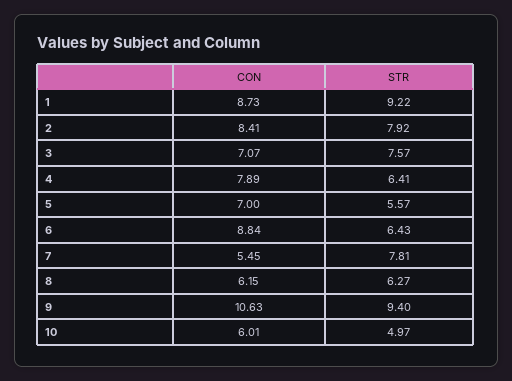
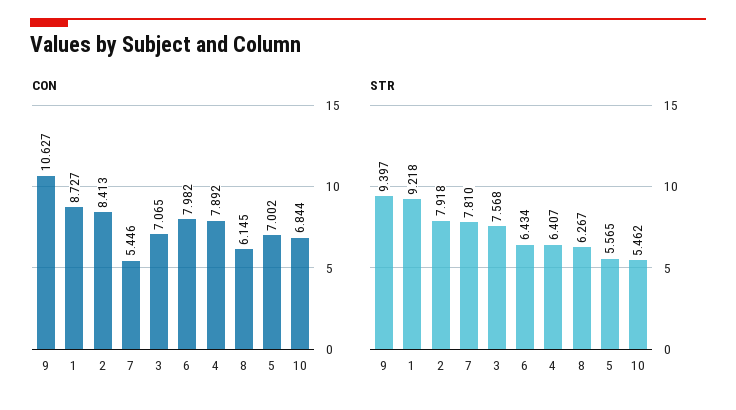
  {
    "CON": {
      "1": 8.727,
      "2": 8.413,
      "3": 7.065,
      "4": 7.892,
      "5": 7.002,
-     "6": 8.84,
+     "6": 7.982,
      "7": 5.446,
      "8": 6.145,
      "9": 10.627,
-     "10": 6.01
+     "10": 6.844
    },
    "STR": {
      "1": 9.218,
      "2": 7.918,
      "3": 7.568,
      "4": 6.407,
      "5": 5.565,
      "6": 6.434,
      "7": 7.81,
      "8": 6.267,
      "9": 9.397,
-     "10": 4.97
+     "10": 5.462
    }
  }

